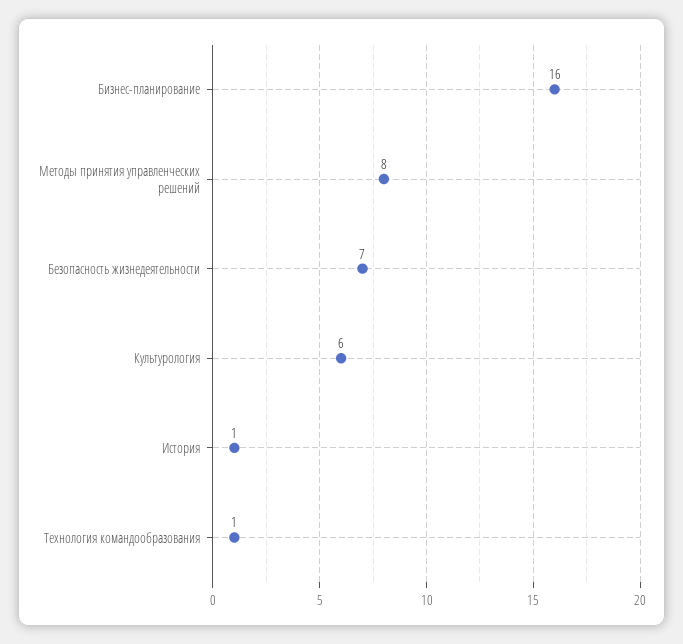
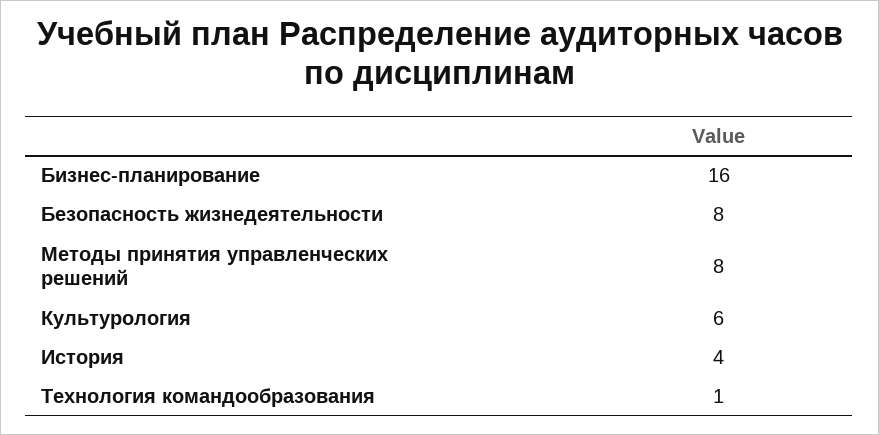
  {
    "Бизнес-планирование": 16,
    "Методы принятия управленческих решений": 8,
-   "Безопасность жизнедеятельности": 7,
+   "Безопасность жизнедеятельности": 8,
    "Культурология": 6,
-   "История": 1,
+   "История": 4,
    "Технология командообразования": 1
  }

